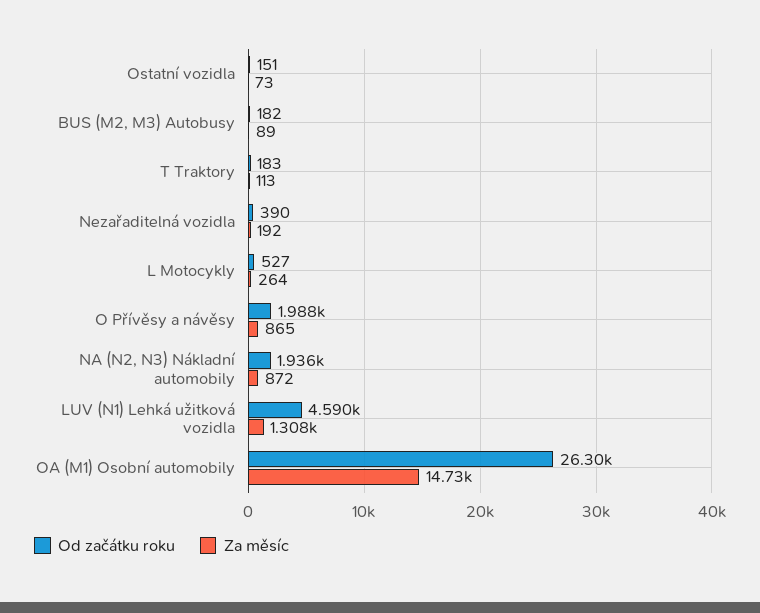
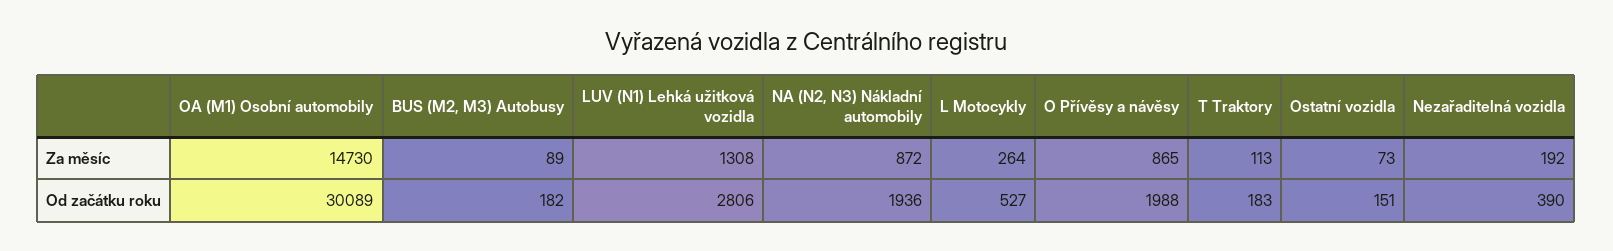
  {
    "Od začátku roku": {
      "Ostatní vozidla": 151,
      "BUS (M2, M3) Autobusy": 182,
      "T Traktory": 183,
      "Nezařaditelná vozidla": 390,
      "L Motocykly": 527,
      "O Přívěsy a návěsy": 1988,
      "NA (N2, N3) Nákladní automobily": 1936,
-     "LUV (N1) Lehká užitková vozidla": 4590,
+     "LUV (N1) Lehká užitková vozidla": 2806,
-     "OA (M1) Osobní automobily": 26300
+     "OA (M1) Osobní automobily": 30089
    },
    "Za měsíc": {
      "Ostatní vozidla": 73,
      "BUS (M2, M3) Autobusy": 89,
      "T Traktory": 113,
      "Nezařaditelná vozidla": 192,
      "L Motocykly": 264,
      "O Přívěsy a návěsy": 865,
      "NA (N2, N3) Nákladní automobily": 872,
      "LUV (N1) Lehká užitková vozidla": 1308,
      "OA (M1) Osobní automobily": 14730
    }
  }

